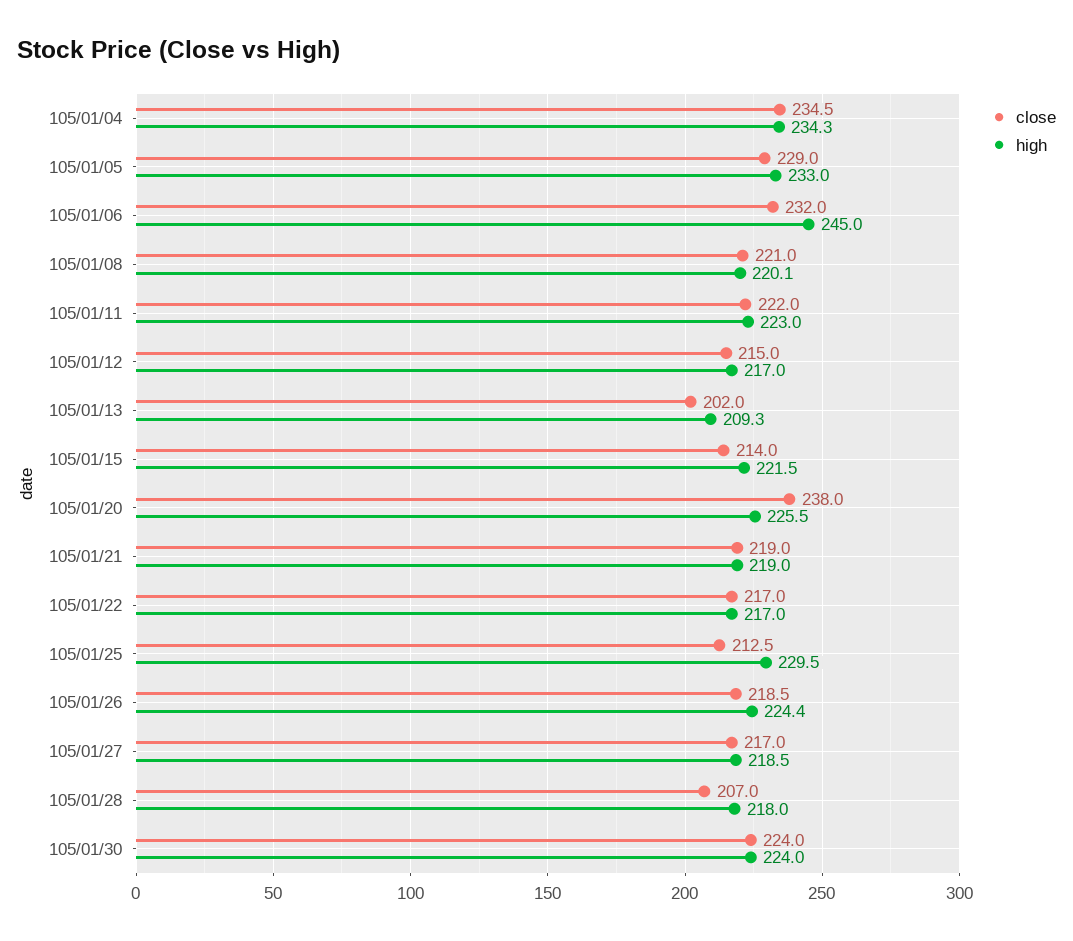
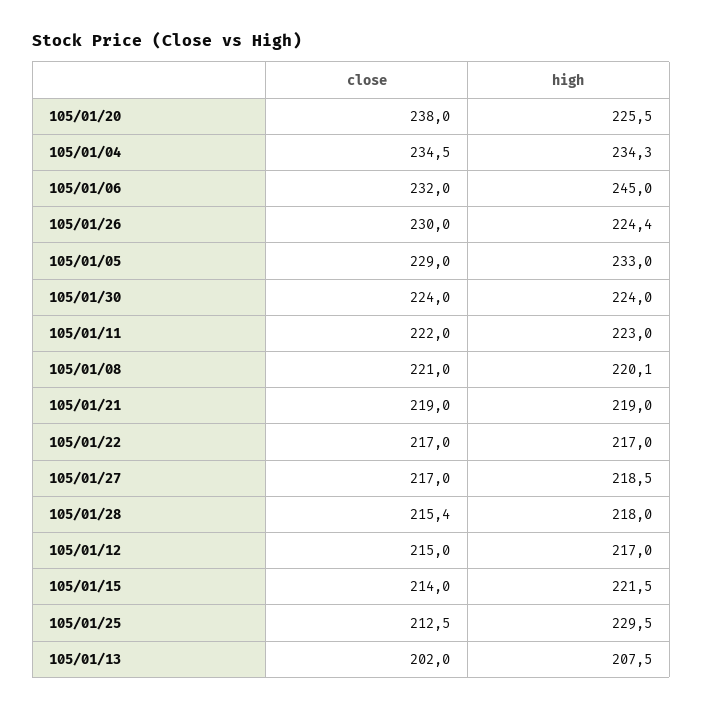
  {
    "close": {
      "105/01/04": 234.5,
      "105/01/05": 229,
      "105/01/06": 232,
      "105/01/08": 221,
      "105/01/11": 222,
      "105/01/12": 215,
      "105/01/13": 202,
      "105/01/15": 214,
      "105/01/20": 238,
      "105/01/21": 219,
      "105/01/22": 217,
      "105/01/25": 212.5,
-     "105/01/26": 218.5,
+     "105/01/26": 230,
      "105/01/27": 217,
-     "105/01/28": 207,
+     "105/01/28": 215.4,
      "105/01/30": 224
    },
    "high": {
      "105/01/04": 234.3,
      "105/01/05": 233,
      "105/01/06": 245,
      "105/01/08": 220.1,
      "105/01/11": 223,
      "105/01/12": 217,
-     "105/01/13": 209.3,
+     "105/01/13": 207.5,
      "105/01/15": 221.5,
      "105/01/20": 225.5,
      "105/01/21": 219,
      "105/01/22": 217,
      "105/01/25": 229.5,
      "105/01/26": 224.4,
      "105/01/27": 218.5,
      "105/01/28": 218,
      "105/01/30": 224
    }
  }

